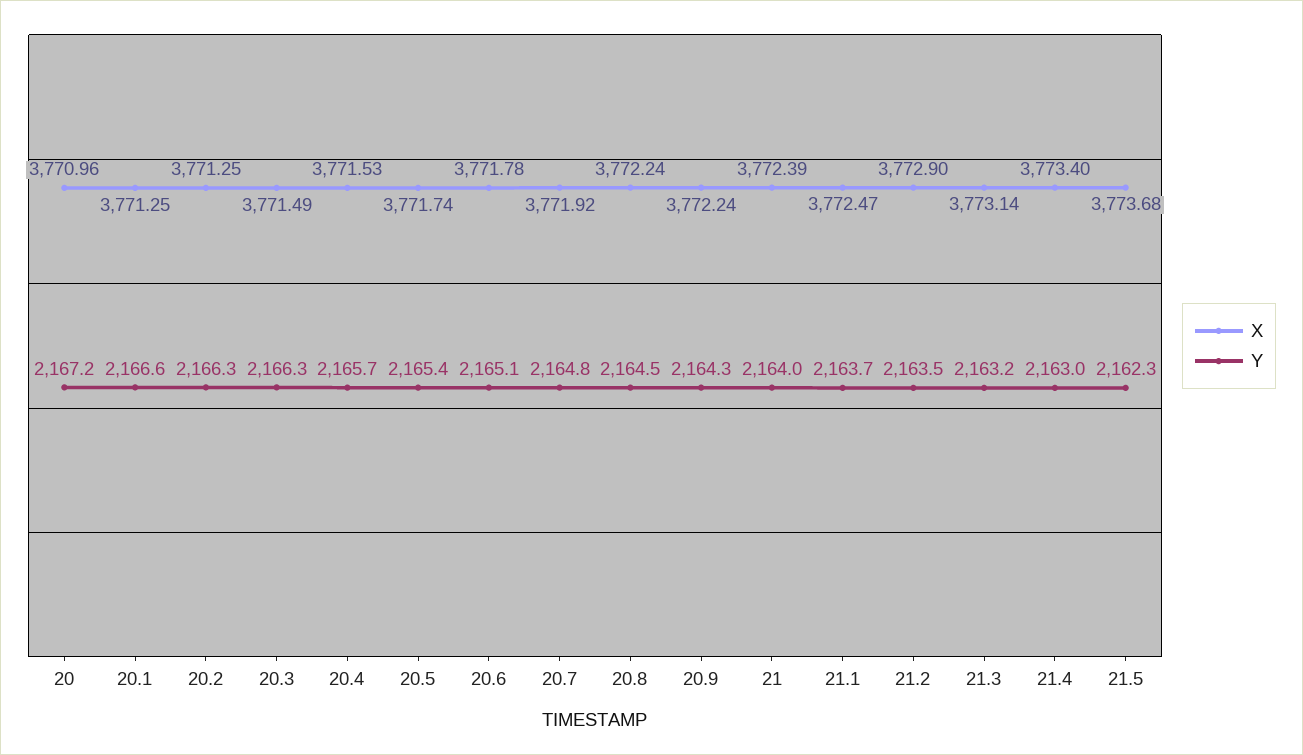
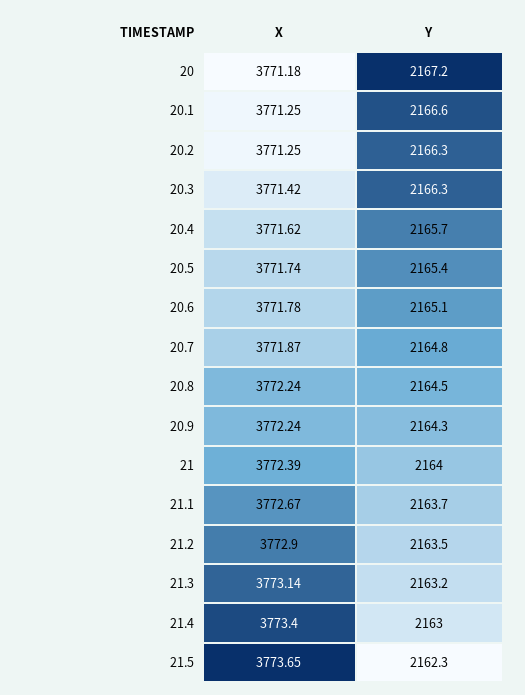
  {
    "X": {
-     "20": 3770.96,
+     "20": 3771.18,
      "20.1": 3771.25,
      "20.2": 3771.25,
-     "20.3": 3771.49,
+     "20.3": 3771.42,
-     "20.4": 3771.53,
+     "20.4": 3771.62,
      "20.5": 3771.74,
      "20.6": 3771.78,
-     "20.7": 3771.92,
+     "20.7": 3771.87,
      "20.8": 3772.24,
      "20.9": 3772.24,
      "21": 3772.39,
-     "21.1": 3772.47,
+     "21.1": 3772.67,
      "21.2": 3772.9,
      "21.3": 3773.14,
      "21.4": 3773.4,
-     "21.5": 3773.68
+     "21.5": 3773.65
    },
    "Y": {
      "20": 2167.2,
      "20.1": 2166.6,
      "20.2": 2166.3,
      "20.3": 2166.3,
      "20.4": 2165.7,
      "20.5": 2165.4,
      "20.6": 2165.1,
      "20.7": 2164.8,
      "20.8": 2164.5,
      "20.9": 2164.3,
      "21": 2164,
      "21.1": 2163.7,
      "21.2": 2163.5,
      "21.3": 2163.2,
      "21.4": 2163,
      "21.5": 2162.3
    }
  }

